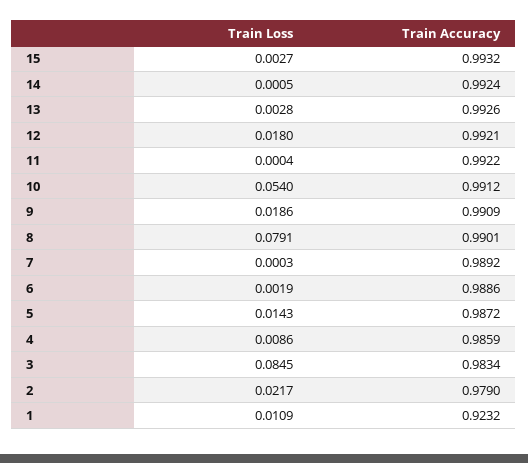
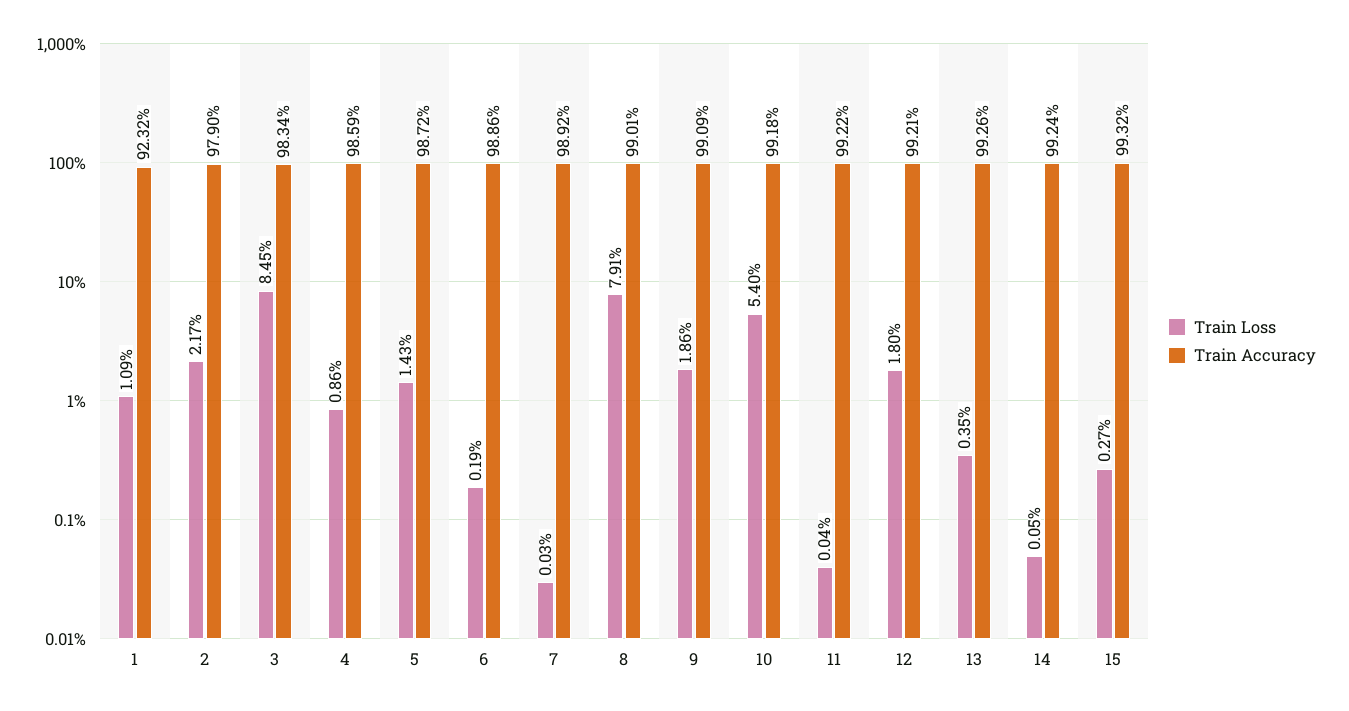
  {
    "Train Loss": {
      "15": 0.0027,
      "14": 0.0005,
-     "13": 0.0028,
+     "13": 0.0035,
      "12": 0.018,
      "11": 0.0004,
      "10": 0.054,
      "9": 0.0186,
      "8": 0.0791,
      "7": 0.0003,
      "6": 0.0019,
      "5": 0.0143,
      "4": 0.0086,
      "3": 0.0845,
      "2": 0.0217,
      "1": 0.0109
    },
    "Train Accuracy": {
      "15": 0.9932,
      "14": 0.9924,
      "13": 0.9926,
      "12": 0.9921,
      "11": 0.9922,
-     "10": 0.9912,
+     "10": 0.9918,
      "9": 0.9909,
      "8": 0.9901,
      "7": 0.9892,
      "6": 0.9886,
      "5": 0.9872,
      "4": 0.9859,
      "3": 0.9834,
      "2": 0.979,
      "1": 0.9232
    }
  }

